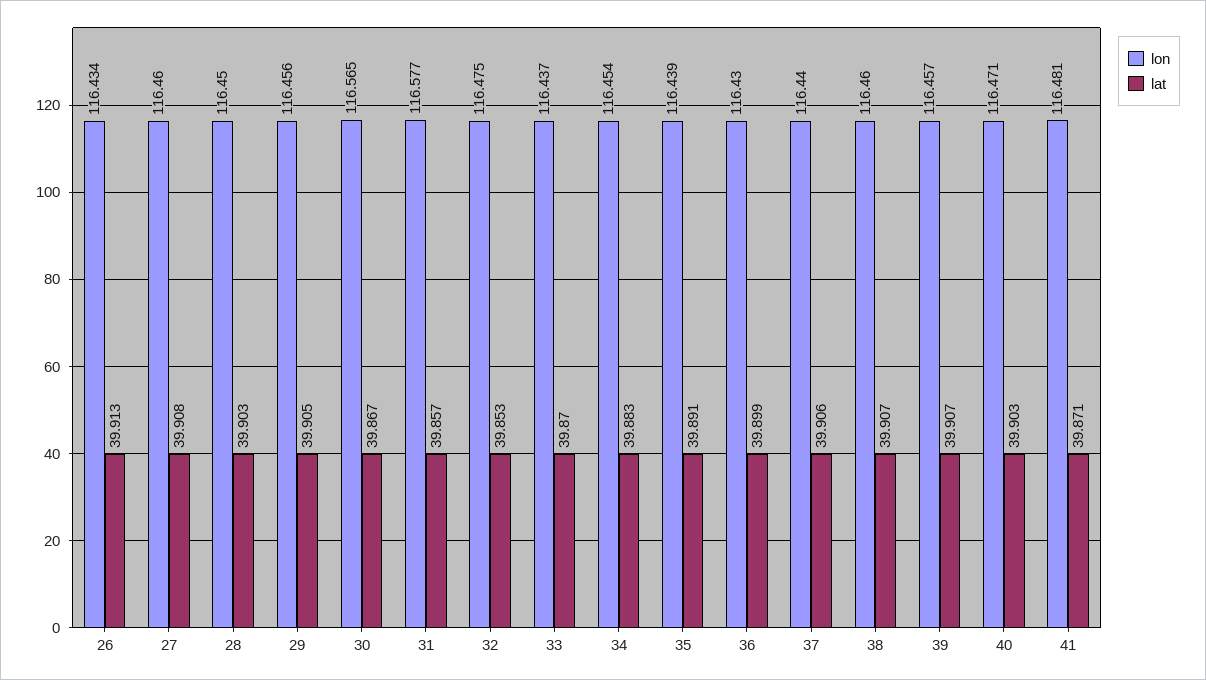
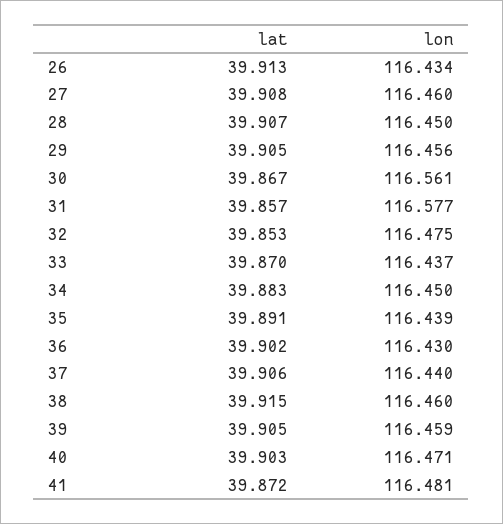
  {
    "lon": {
      "26": 116.434,
      "27": 116.46,
      "28": 116.45,
      "29": 116.456,
-     "30": 116.565,
+     "30": 116.561,
      "31": 116.577,
      "32": 116.475,
      "33": 116.437,
-     "34": 116.454,
+     "34": 116.45,
      "35": 116.439,
      "36": 116.43,
      "37": 116.44,
      "38": 116.46,
-     "39": 116.457,
+     "39": 116.459,
      "40": 116.471,
      "41": 116.481
    },
    "lat": {
      "26": 39.913,
      "27": 39.908,
-     "28": 39.903,
+     "28": 39.907,
      "29": 39.905,
      "30": 39.867,
      "31": 39.857,
      "32": 39.853,
      "33": 39.87,
      "34": 39.883,
      "35": 39.891,
-     "36": 39.899,
+     "36": 39.902,
      "37": 39.906,
-     "38": 39.907,
+     "38": 39.915,
-     "39": 39.907,
+     "39": 39.905,
      "40": 39.903,
-     "41": 39.871
+     "41": 39.872
    }
  }

